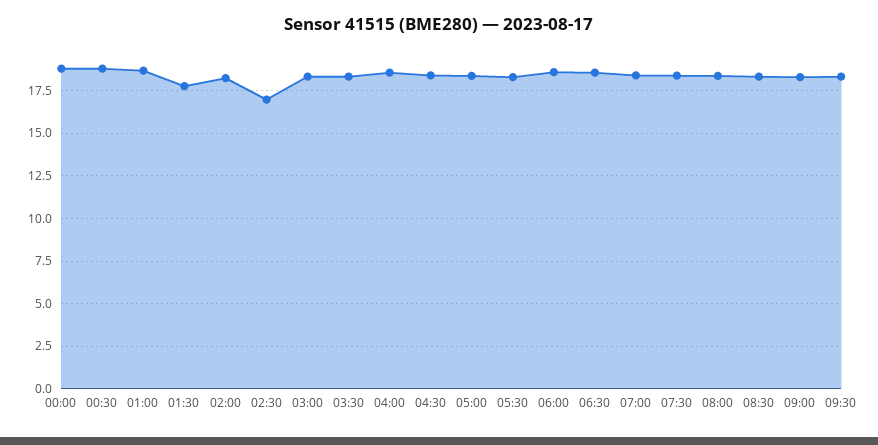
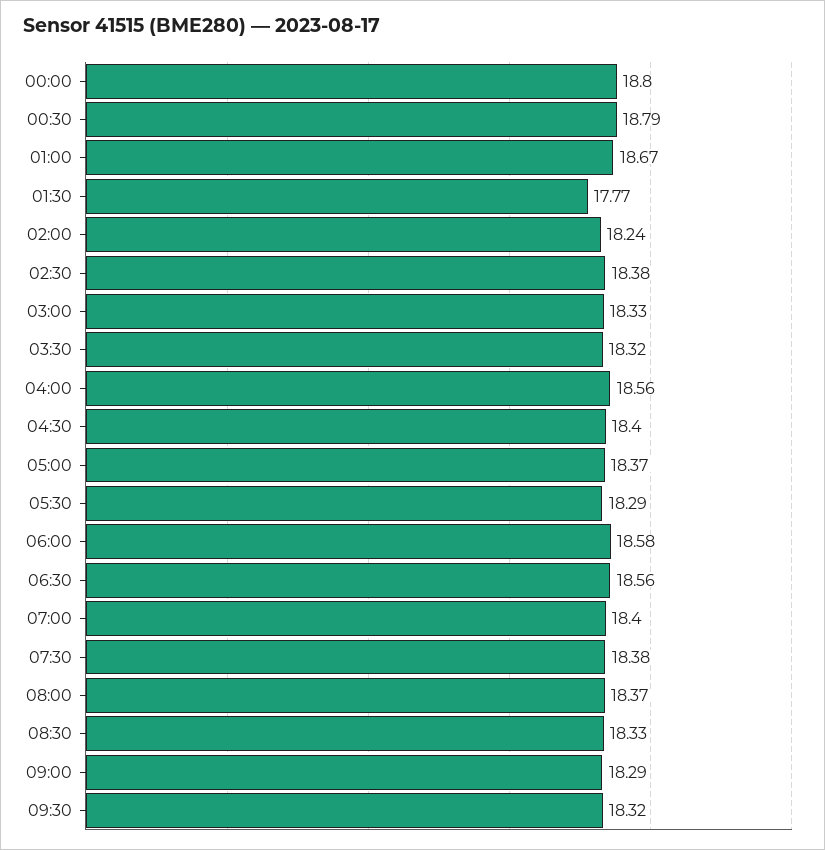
  {
    "00:00": 18.8,
    "00:30": 18.79,
    "01:00": 18.67,
    "01:30": 17.77,
    "02:00": 18.24,
-   "02:30": 17,
+   "02:30": 18.38,
    "03:00": 18.33,
    "03:30": 18.32,
    "04:00": 18.56,
    "04:30": 18.4,
    "05:00": 18.37,
    "05:30": 18.29,
    "06:00": 18.58,
    "06:30": 18.56,
    "07:00": 18.4,
    "07:30": 18.38,
    "08:00": 18.37,
    "08:30": 18.33,
    "09:00": 18.29,
    "09:30": 18.32
  }

